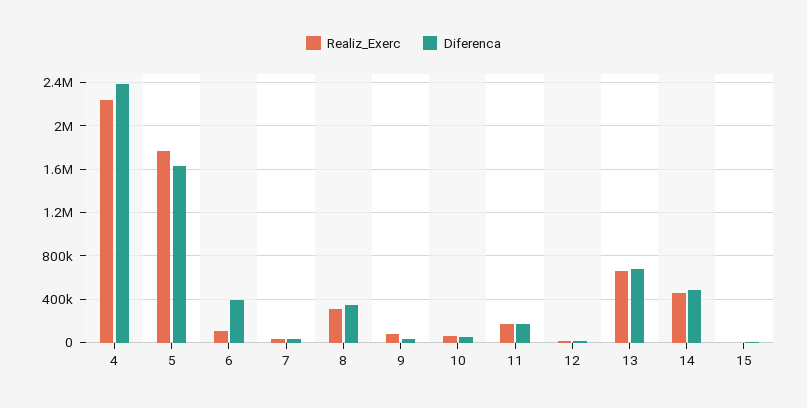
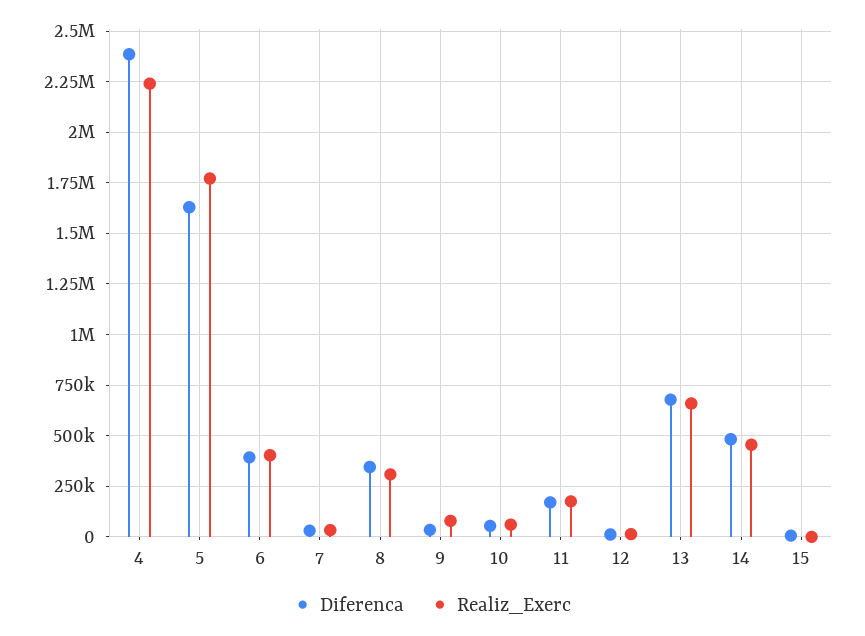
  {
    "Realiz_Exerc": {
      "4": 2250000,
      "5": 1750000,
-     "6": 100000,
+     "6": 400000,
      "7": 50000,
      "8": 300000,
      "9": 100000,
      "10": 50000,
      "11": 200000,
      "12": 0,
      "13": 650000,
      "14": 450000,
      "15": 0
    },
    "Diferenca": {
      "4": 2400000,
      "5": 1650000,
      "6": 400000,
      "7": 50000,
      "8": 350000,
      "9": 50000,
      "10": 50000,
      "11": 150000,
      "12": 0,
      "13": 700000,
      "14": 500000,
      "15": 0
    }
  }

